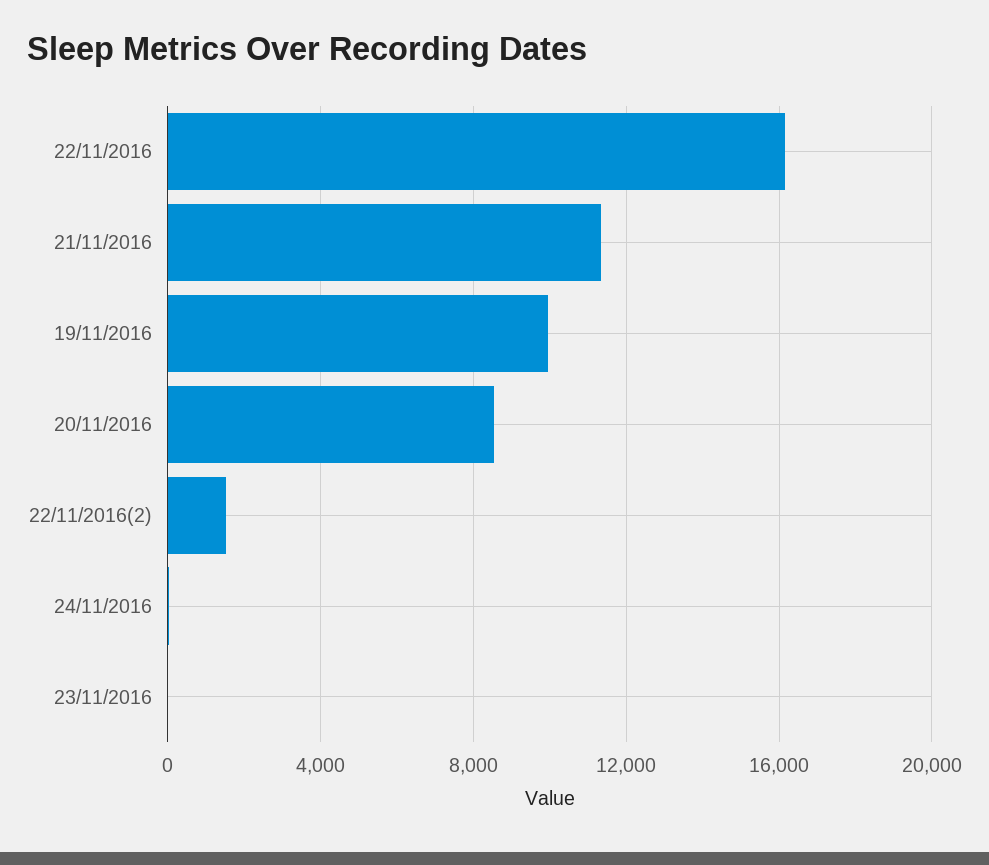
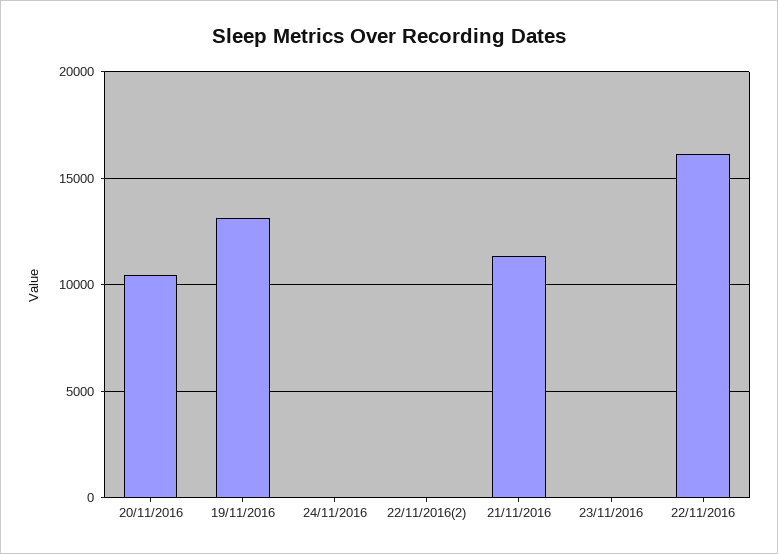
  {
    "22/11/2016": 16000,
    "21/11/2016": 11500,
-   "19/11/2016": 10000,
+   "19/11/2016": 13000,
-   "20/11/2016": 8500,
+   "20/11/2016": 10500,
-   "22/11/2016(2)": 1500,
+   "22/11/2016(2)": 0,
    "24/11/2016": 0,
    "23/11/2016": 0
  }

